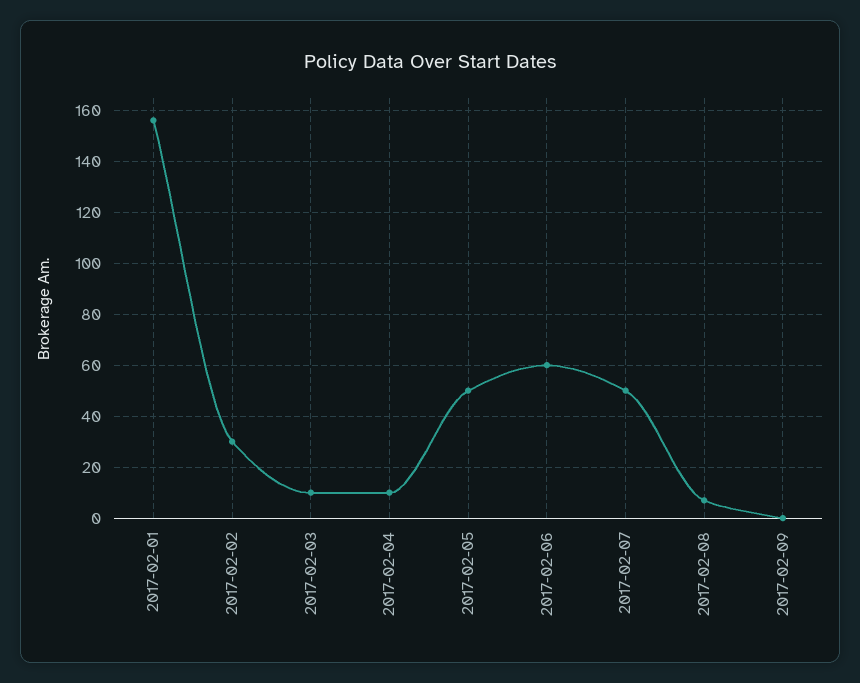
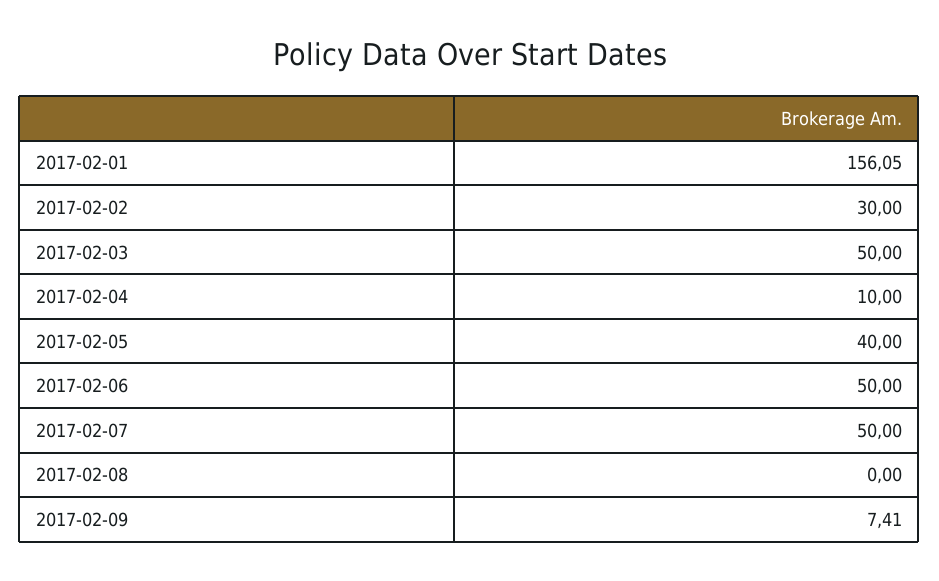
  {
    "2017-02-01": 156.05,
    "2017-02-02": 30,
-   "2017-02-03": 10,
+   "2017-02-03": 50,
    "2017-02-04": 10,
-   "2017-02-05": 50,
+   "2017-02-05": 40,
-   "2017-02-06": 60,
+   "2017-02-06": 50,
    "2017-02-07": 50,
-   "2017-02-08": 7.5,
+   "2017-02-08": 0,
-   "2017-02-09": 0
+   "2017-02-09": 7.41
  }

